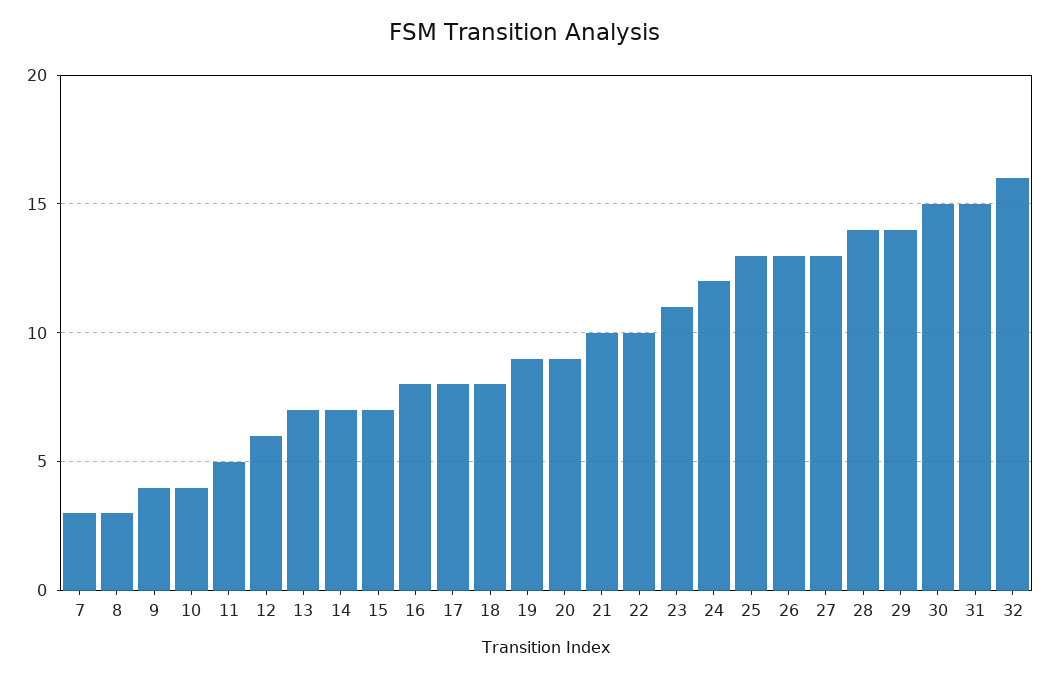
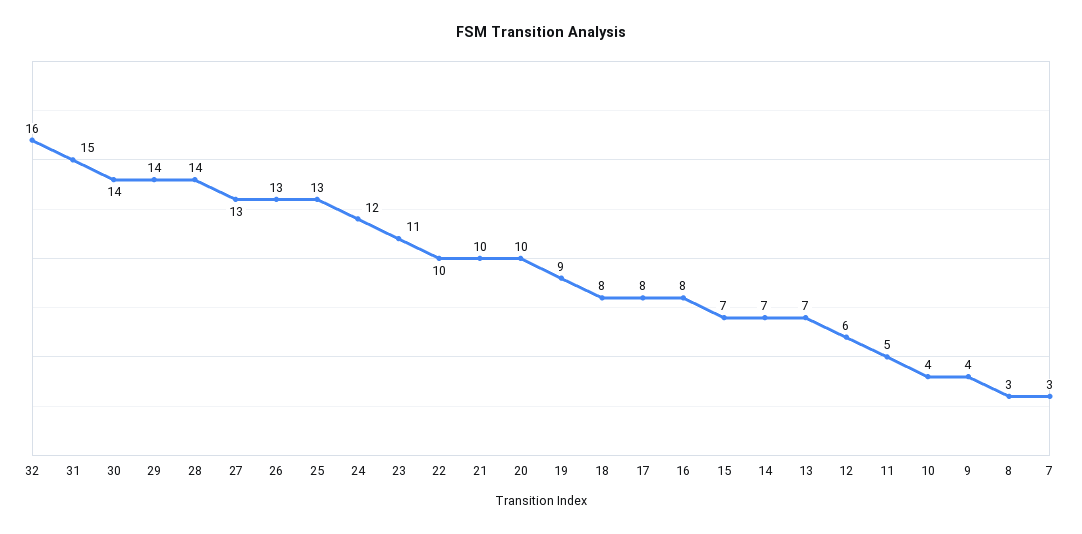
  {
    "7": 3,
    "8": 3,
    "9": 4,
    "10": 4,
    "11": 5,
    "12": 6,
    "13": 7,
    "14": 7,
    "15": 7,
    "16": 8,
    "17": 8,
    "18": 8,
    "19": 9,
-   "20": 9,
+   "20": 10,
    "21": 10,
    "22": 10,
    "23": 11,
    "24": 12,
    "25": 13,
    "26": 13,
    "27": 13,
    "28": 14,
    "29": 14,
-   "30": 15,
+   "30": 14,
    "31": 15,
    "32": 16
  }

